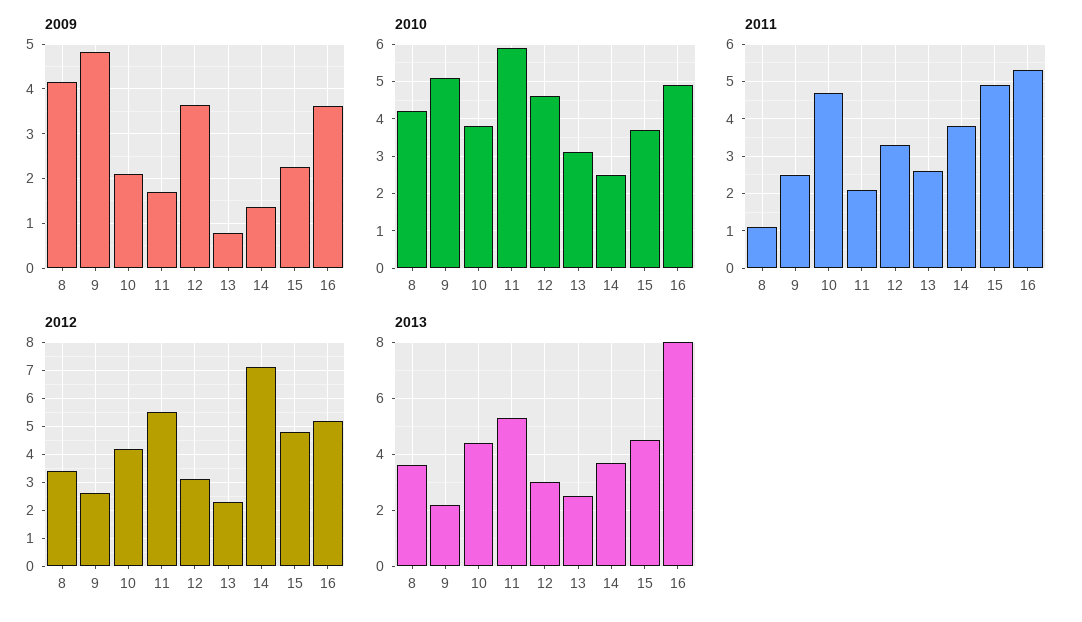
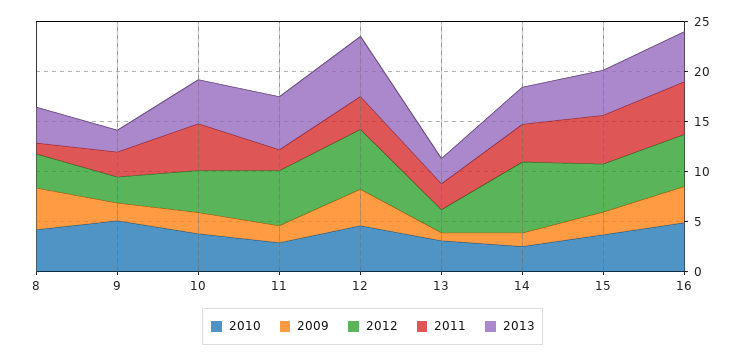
  {
    "2009": {
      "8": 4.2,
-     "9": 4.8,
+     "9": 2,
      "10": 2.2,
      "11": 1.6,
      "12": 3.6,
      "13": 0.8,
      "14": 1.4,
      "15": 2.2,
      "16": 3.6
    },
    "2010": {
      "8": 4,
      "9": 5,
      "10": 4,
-     "11": 6,
+     "11": 3,
      "12": 4.5,
      "13": 3,
      "14": 2.5,
      "15": 3.5,
      "16": 5
    },
    "2011": {
      "8": 1,
      "9": 2.5,
      "10": 4.5,
      "11": 2,
      "12": 3.5,
      "13": 2.5,
      "14": 4,
      "15": 5,
      "16": 5.5
    },
    "2012": {
      "8": 3.5,
      "9": 2.5,
      "10": 4,
      "11": 5.5,
-     "12": 3,
+     "12": 6,
      "13": 2.5,
      "14": 7,
      "15": 5,
      "16": 5
    },
    "2013": {
      "8": 3.5,
      "9": 2,
      "10": 4.5,
      "11": 5.5,
-     "12": 3,
+     "12": 6,
      "13": 2.5,
      "14": 3.5,
      "15": 4.5,
-     "16": 8
+     "16": 5
    }
  }

